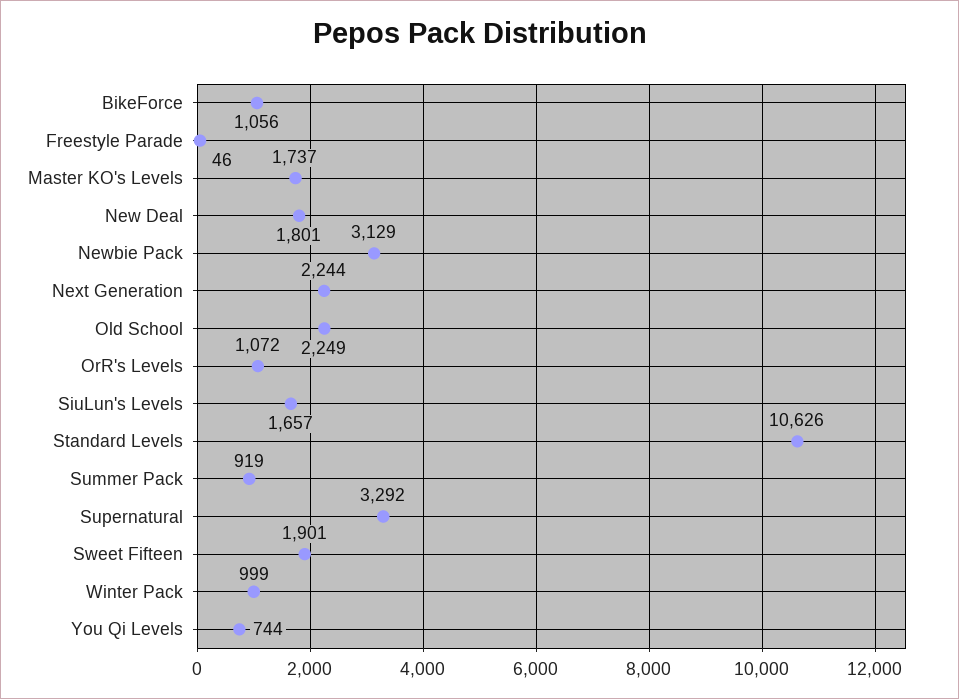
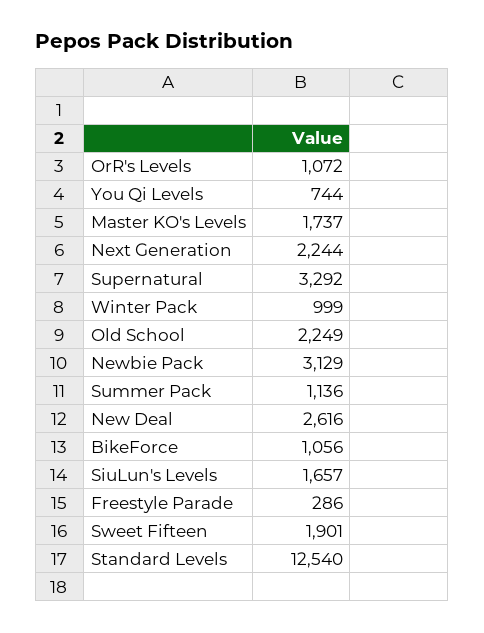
  {
    "BikeForce": 1056,
-   "Freestyle Parade": 46,
+   "Freestyle Parade": 286,
    "Master KO's Levels": 1737,
-   "New Deal": 1801,
+   "New Deal": 2616,
    "Newbie Pack": 3129,
    "Next Generation": 2244,
    "Old School": 2249,
    "OrR's Levels": 1072,
    "SiuLun's Levels": 1657,
-   "Standard Levels": 10626,
+   "Standard Levels": 12540,
-   "Summer Pack": 919,
+   "Summer Pack": 1136,
    "Supernatural": 3292,
    "Sweet Fifteen": 1901,
    "Winter Pack": 999,
    "You Qi Levels": 744
  }

